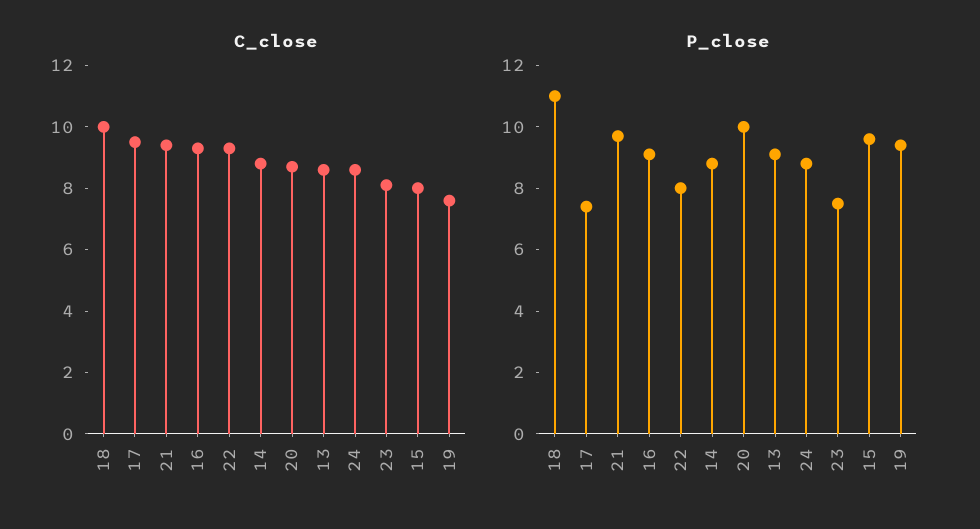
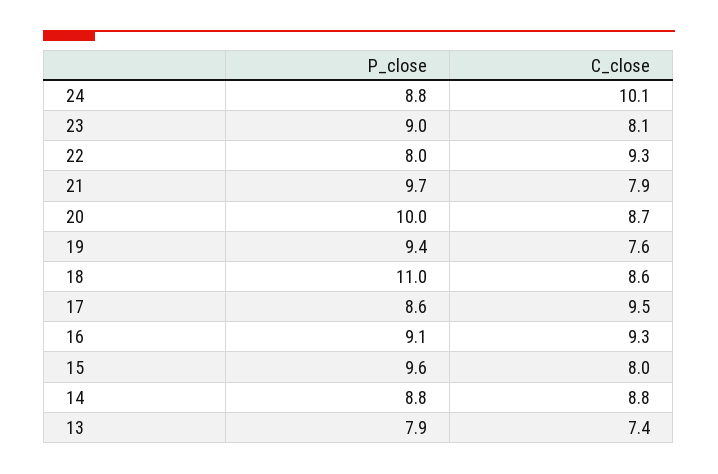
  {
    "C_close": {
-     "18": 10,
+     "18": 8.6,
      "17": 9.5,
-     "21": 9.5,
+     "21": 7.9,
      "16": 9.3,
      "22": 9.3,
      "14": 8.8,
      "20": 8.7,
-     "13": 8.5,
+     "13": 7.4,
-     "24": 8.5,
+     "24": 10.1,
      "23": 8.1,
      "15": 8,
      "19": 7.6
    },
    "P_close": {
      "18": 11,
-     "17": 7.5,
+     "17": 8.6,
      "21": 9.7,
      "16": 9.1,
      "22": 8,
      "14": 8.8,
      "20": 10,
-     "13": 9,
+     "13": 7.9,
      "24": 8.8,
-     "23": 7.5,
+     "23": 9,
      "15": 9.6,
      "19": 9.4
    }
  }

